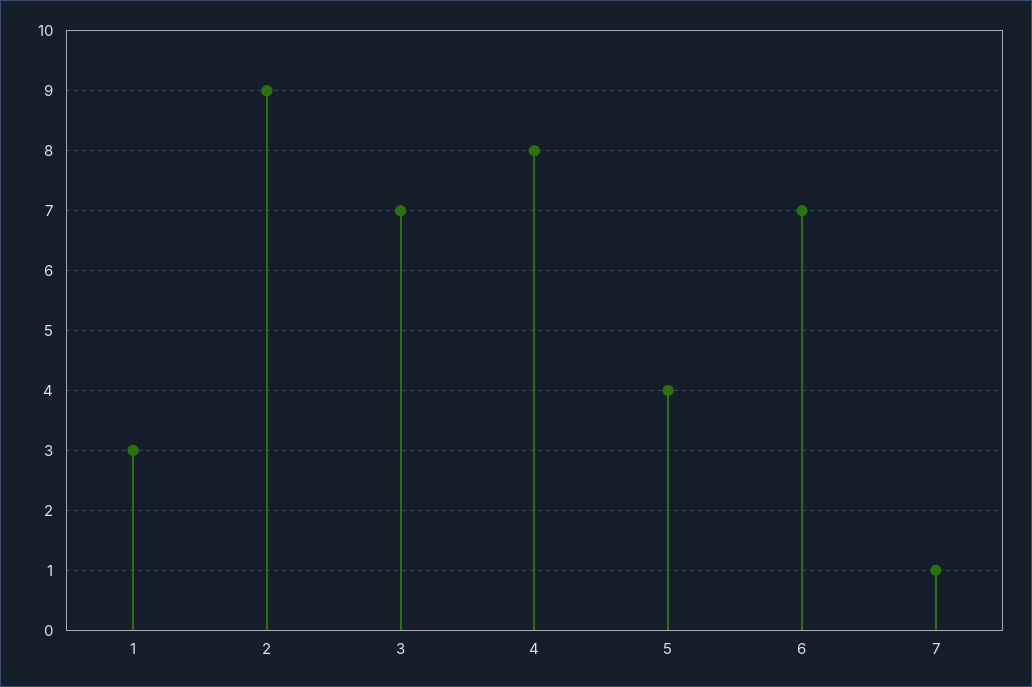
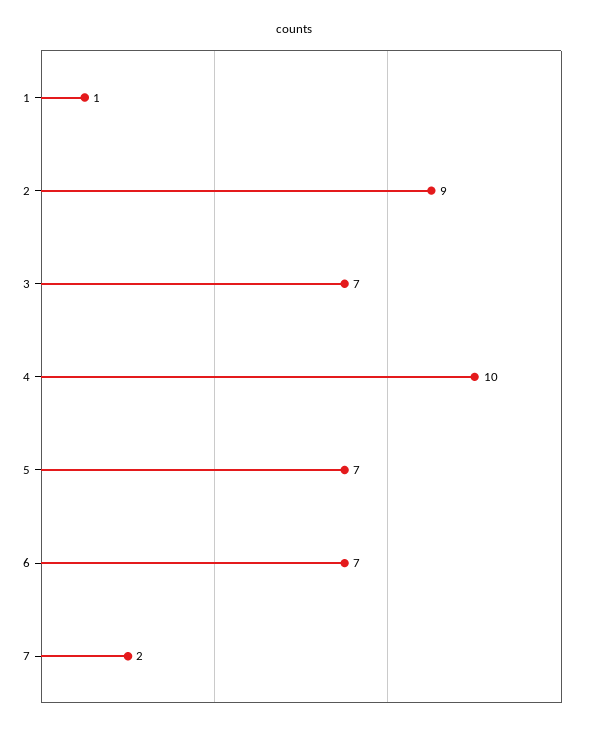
  {
-   "1": 3,
+   "1": 1,
    "2": 9,
    "3": 7,
-   "4": 8,
+   "4": 10,
-   "5": 4,
+   "5": 7,
    "6": 7,
-   "7": 1
+   "7": 2
  }

